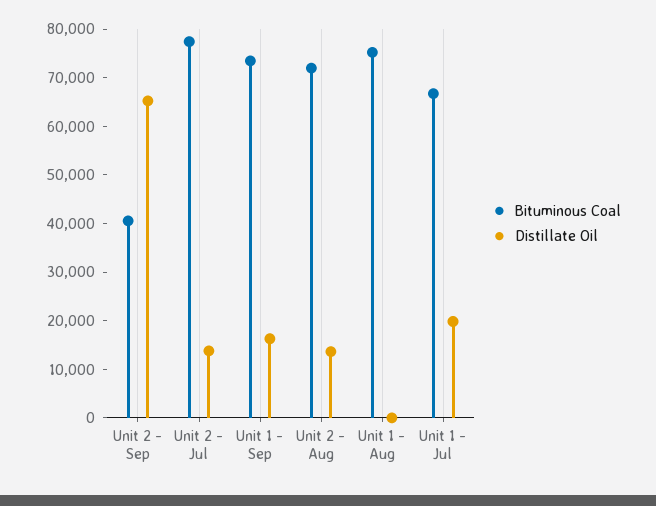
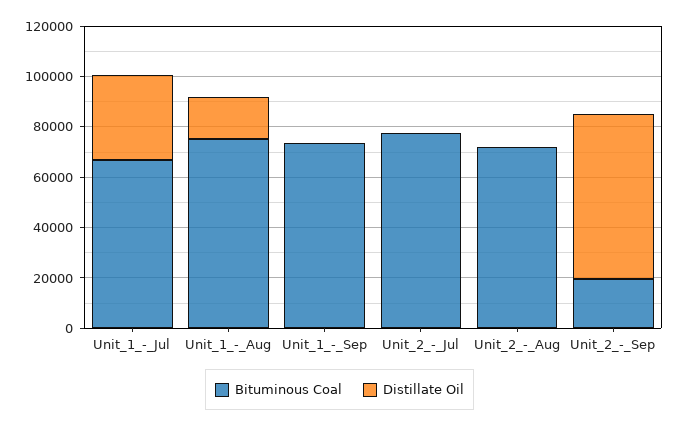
  {
    "Bituminous Coal": {
-     "Unit 2 - Sep": 40000,
+     "Unit 2 - Sep": 20000,
      "Unit 2 - Jul": 78000,
      "Unit 1 - Sep": 74000,
      "Unit 2 - Aug": 72000,
      "Unit 1 - Aug": 76000,
      "Unit 1 - Jul": 66000
    },
    "Distillate Oil": {
      "Unit 2 - Sep": 66000,
-     "Unit 2 - Jul": 14000,
+     "Unit 2 - Jul": 0,
-     "Unit 1 - Sep": 16000,
+     "Unit 1 - Sep": 0,
-     "Unit 2 - Aug": 14000,
+     "Unit 2 - Aug": 0,
-     "Unit 1 - Aug": 0,
+     "Unit 1 - Aug": 15000,
-     "Unit 1 - Jul": 20000
+     "Unit 1 - Jul": 35000
    }
  }

